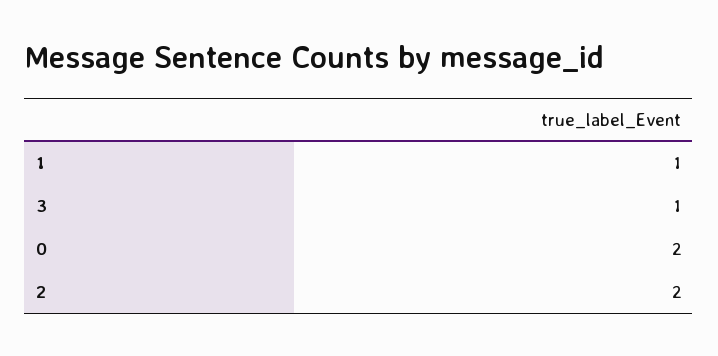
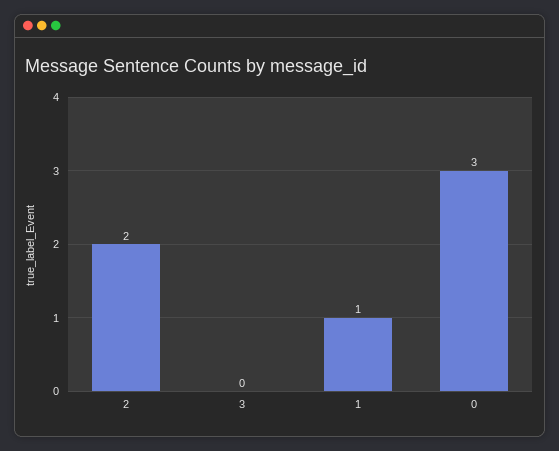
  {
    "1": 1,
-   "3": 1,
+   "3": 0,
-   "0": 2,
+   "0": 3,
    "2": 2
  }

